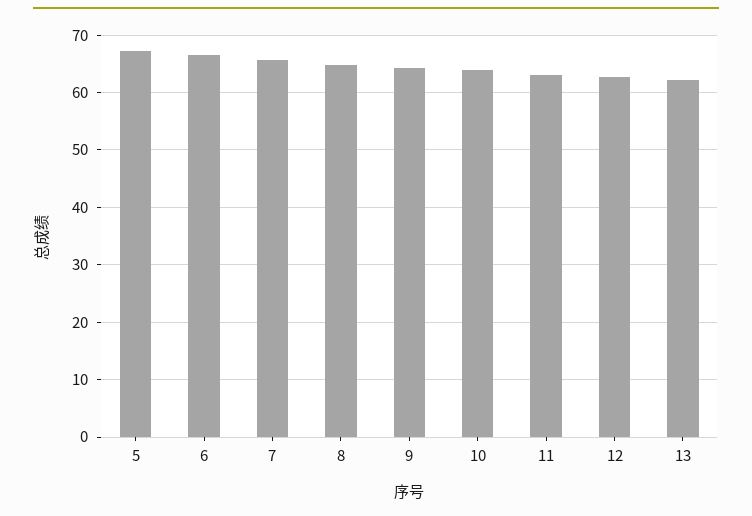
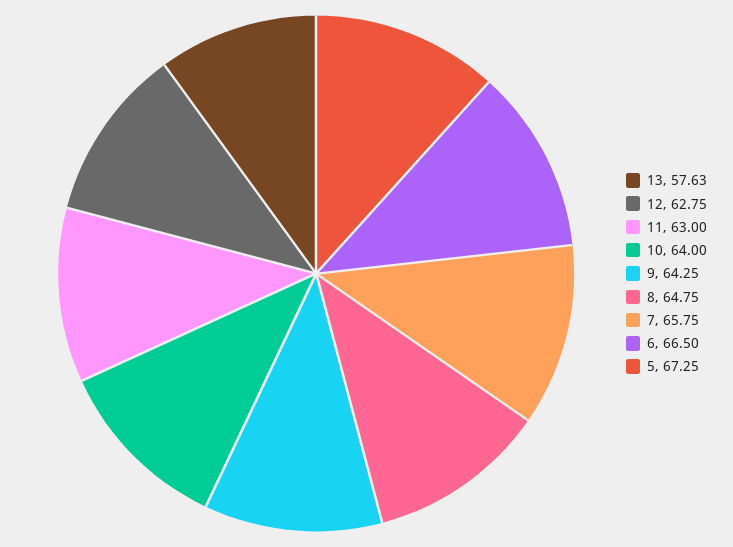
  {
    "5": 67.25,
    "6": 66.5,
    "7": 65.75,
    "8": 64.75,
    "9": 64.25,
    "10": 64,
    "11": 63,
    "12": 62.75,
-   "13": 62
+   "13": 57.63
  }

